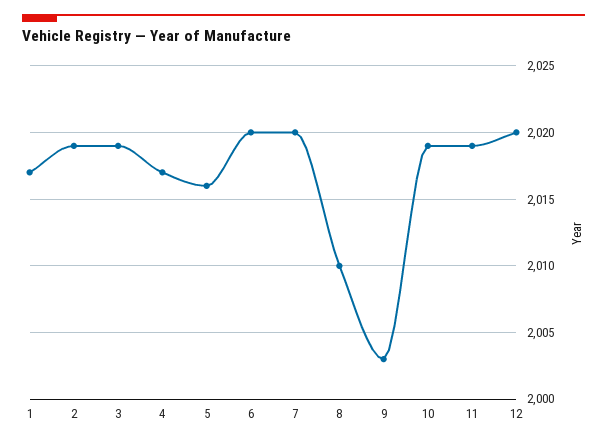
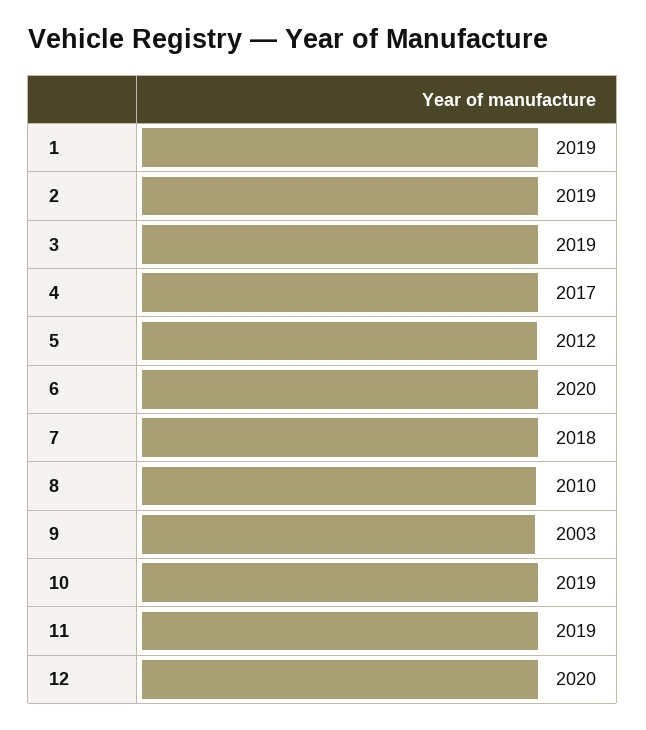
  {
-   "1": 2017,
+   "1": 2019,
    "2": 2019,
    "3": 2019,
    "4": 2017,
-   "5": 2016,
+   "5": 2012,
    "6": 2020,
-   "7": 2020,
+   "7": 2018,
    "8": 2010,
    "9": 2003,
    "10": 2019,
    "11": 2019,
    "12": 2020
  }

